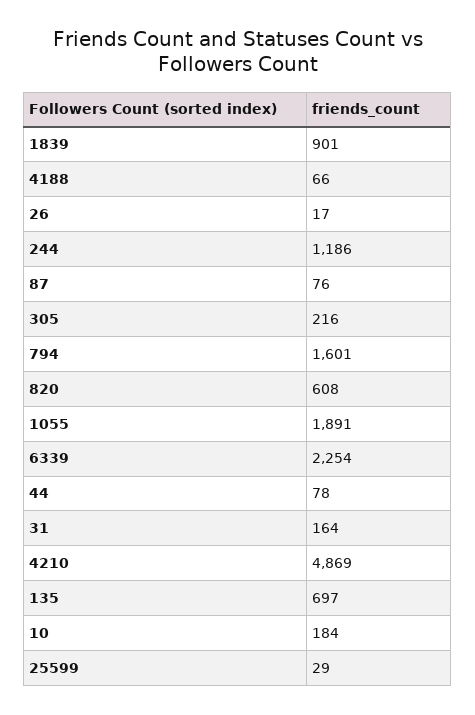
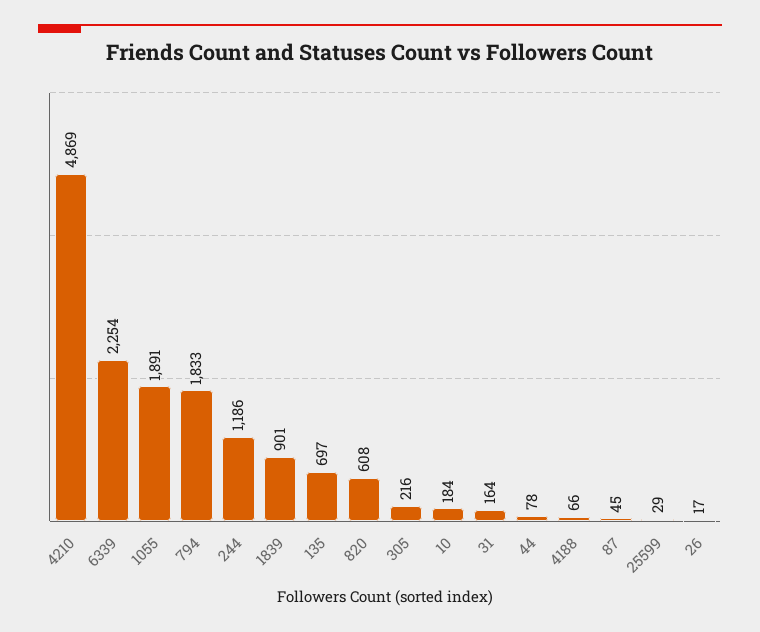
  {
    "1839": 901,
    "4188": 66,
    "26": 17,
    "244": 1186,
-   "87": 76,
+   "87": 45,
    "305": 216,
-   "794": 1601,
+   "794": 1833,
    "820": 608,
    "1055": 1891,
    "6339": 2254,
    "44": 78,
    "31": 164,
    "4210": 4869,
    "135": 697,
    "10": 184,
    "25599": 29
  }

